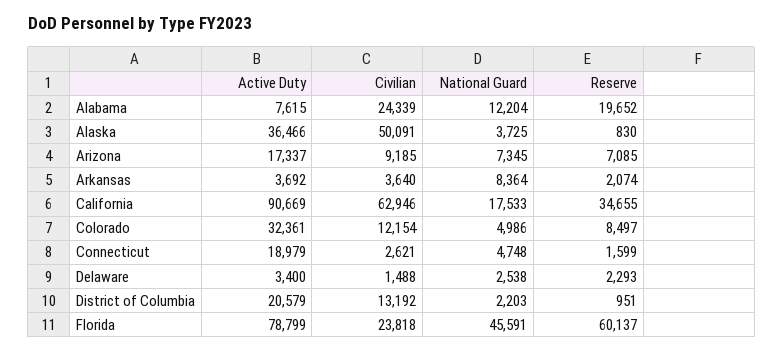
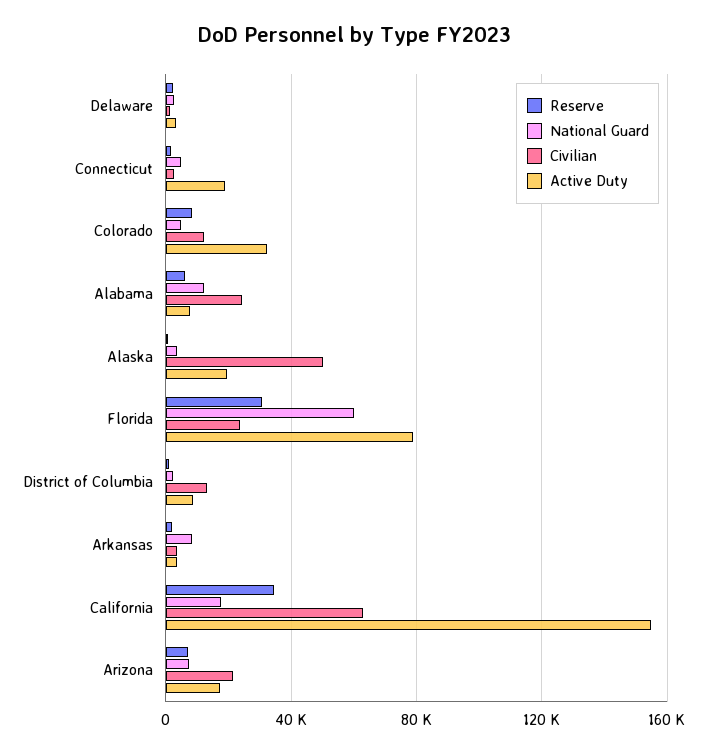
  {
    "Active Duty": {
      "Alabama": 7615,
-     "Alaska": 36466,
+     "Alaska": 20000,
      "Arizona": 17337,
      "Arkansas": 3692,
-     "California": 90669,
+     "California": 155000,
      "Colorado": 32361,
      "Connecticut": 18979,
      "Delaware": 3400,
-     "District of Columbia": 20579,
+     "District of Columbia": 10000,
      "Florida": 78799
    },
    "Civilian": {
      "Alabama": 24339,
      "Alaska": 50091,
-     "Arizona": 9185,
+     "Arizona": 20000,
      "Arkansas": 3640,
      "California": 62946,
      "Colorado": 12154,
      "Connecticut": 2621,
      "Delaware": 1488,
      "District of Columbia": 13192,
      "Florida": 23818
    },
    "National Guard": {
      "Alabama": 12204,
      "Alaska": 3725,
      "Arizona": 7345,
      "Arkansas": 8364,
      "California": 17533,
      "Colorado": 4986,
      "Connecticut": 4748,
      "Delaware": 2538,
      "District of Columbia": 2203,
-     "Florida": 45591
+     "Florida": 60000
    },
    "Reserve": {
-     "Alabama": 19652,
+     "Alabama": 5000,
      "Alaska": 830,
      "Arizona": 7085,
      "Arkansas": 2074,
      "California": 34655,
      "Colorado": 8497,
      "Connecticut": 1599,
      "Delaware": 2293,
      "District of Columbia": 951,
-     "Florida": 60137
+     "Florida": 30000
    }
  }

